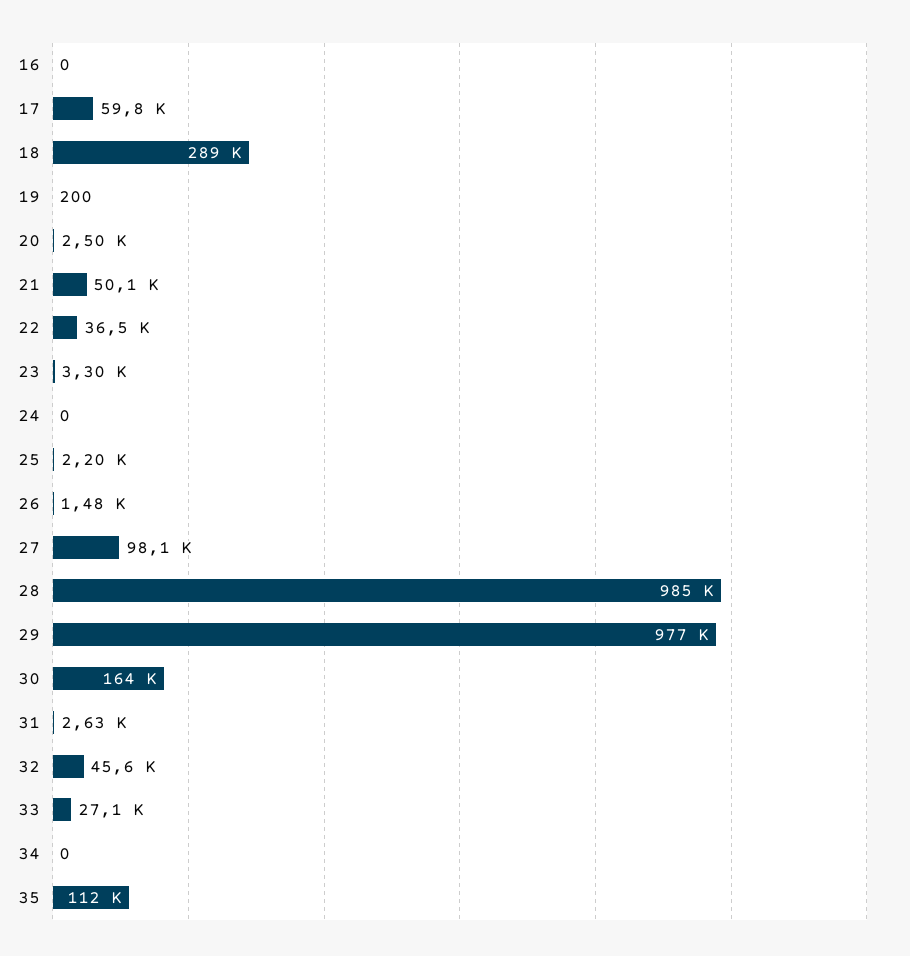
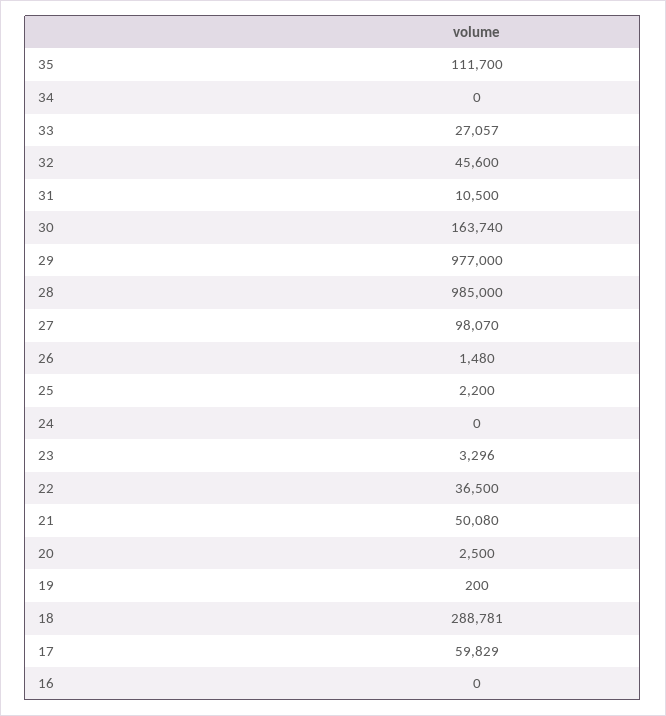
  {
    "16": 0,
    "17": 59829,
    "18": 288781,
    "19": 200,
    "20": 2500,
    "21": 50080,
    "22": 36500,
    "23": 3296,
    "24": 0,
    "25": 2200,
    "26": 1480,
    "27": 98070,
    "28": 985000,
    "29": 977000,
    "30": 163740,
-   "31": 2630,
+   "31": 10500,
    "32": 45600,
    "33": 27057,
    "34": 0,
    "35": 111700
  }

